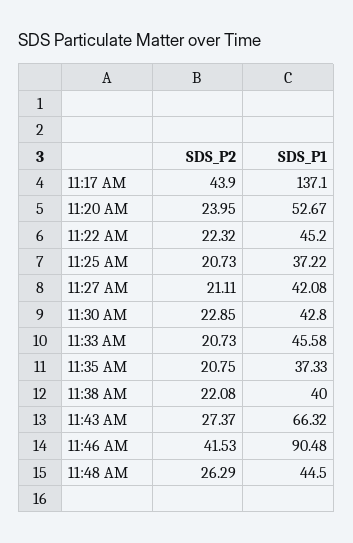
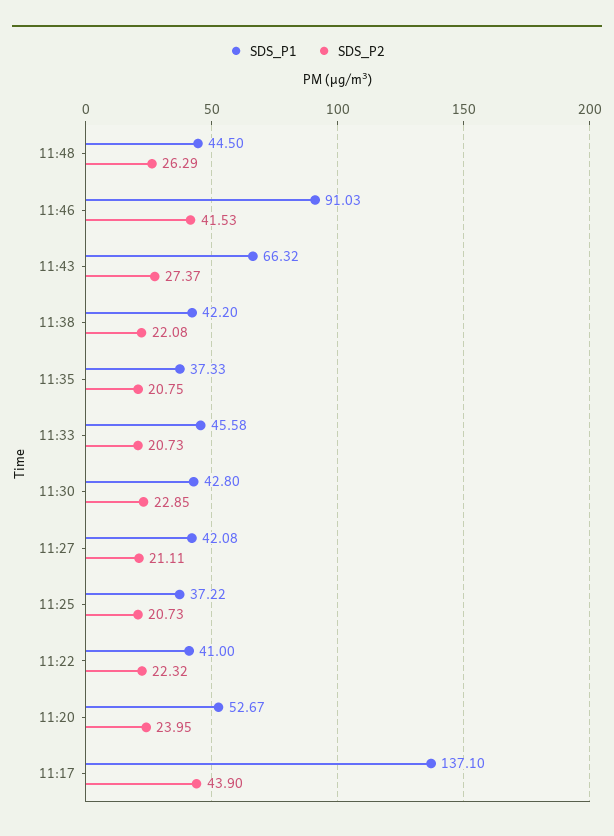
  {
    "SDS_P2": {
      "11:17 AM": 43.9,
      "11:20 AM": 23.95,
      "11:22 AM": 22.32,
      "11:25 AM": 20.73,
      "11:27 AM": 21.11,
      "11:30 AM": 22.85,
      "11:33 AM": 20.73,
      "11:35 AM": 20.75,
      "11:38 AM": 22.08,
      "11:43 AM": 27.37,
      "11:46 AM": 41.53,
      "11:48 AM": 26.29
    },
    "SDS_P1": {
      "11:17 AM": 137.1,
      "11:20 AM": 52.67,
-     "11:22 AM": 45.2,
+     "11:22 AM": 41,
      "11:25 AM": 37.22,
      "11:27 AM": 42.08,
      "11:30 AM": 42.8,
      "11:33 AM": 45.58,
      "11:35 AM": 37.33,
-     "11:38 AM": 40,
+     "11:38 AM": 42.2,
      "11:43 AM": 66.32,
-     "11:46 AM": 90.48,
+     "11:46 AM": 91.03,
      "11:48 AM": 44.5
    }
  }

